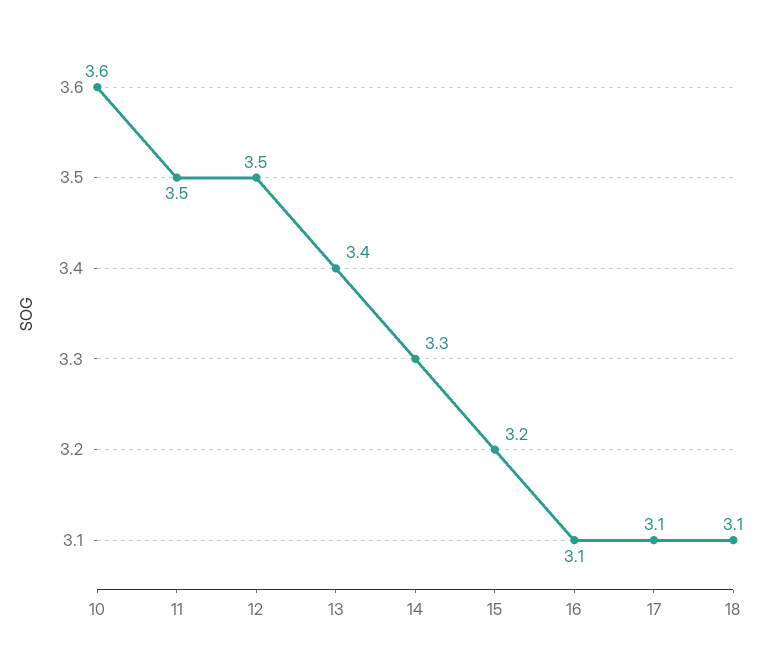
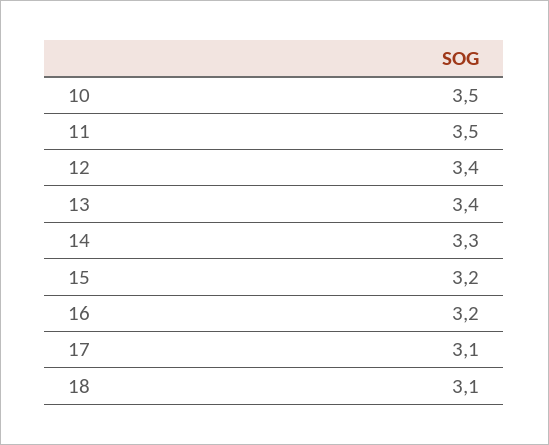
  {
-   "10": 3.6,
+   "10": 3.5,
    "11": 3.5,
-   "12": 3.5,
+   "12": 3.4,
    "13": 3.4,
    "14": 3.3,
    "15": 3.2,
-   "16": 3.1,
+   "16": 3.2,
    "17": 3.1,
    "18": 3.1
  }

